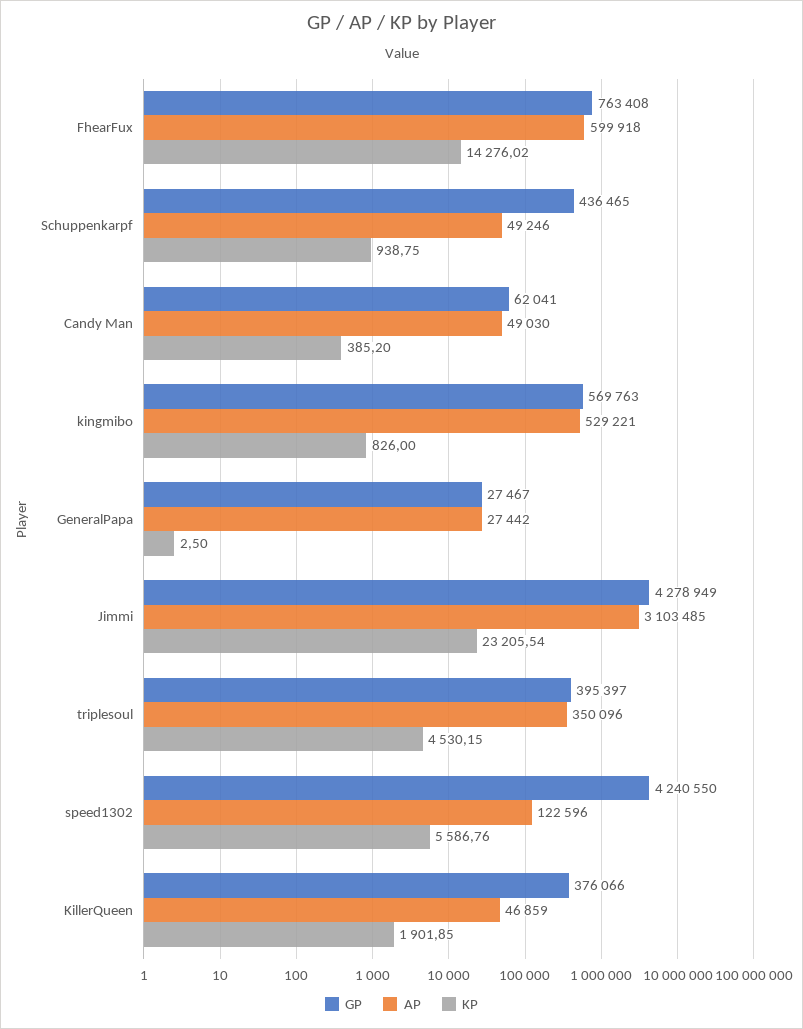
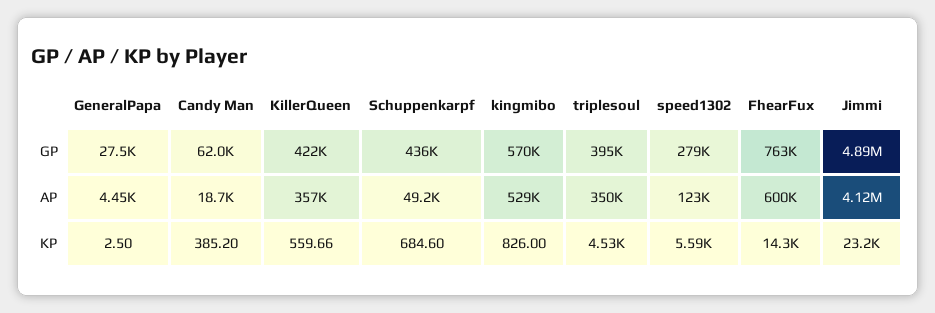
  {
    "GP": {
      "FhearFux": 763408,
      "Schuppenkarpf": 436465,
      "Candy Man": 62041,
      "kingmibo": 569763,
      "GeneralPapa": 27467,
-     "Jimmi": 4278949,
+     "Jimmi": 4890000,
      "triplesoul": 395397,
-     "speed1302": 4240550,
+     "speed1302": 279000,
-     "KillerQueen": 376066
+     "KillerQueen": 422000
    },
    "AP": {
      "FhearFux": 599918,
      "Schuppenkarpf": 49246,
-     "Candy Man": 49030,
+     "Candy Man": 18700,
      "kingmibo": 529221,
-     "GeneralPapa": 27442,
+     "GeneralPapa": 4450,
-     "Jimmi": 3103485,
+     "Jimmi": 4120000,
      "triplesoul": 350096,
      "speed1302": 122596,
-     "KillerQueen": 46859
+     "KillerQueen": 357000
    },
    "KP": {
      "FhearFux": 14276.02,
-     "Schuppenkarpf": 938.75,
+     "Schuppenkarpf": 684.6,
      "Candy Man": 385.2,
      "kingmibo": 826,
      "GeneralPapa": 2.5,
      "Jimmi": 23205.54,
      "triplesoul": 4530.15,
      "speed1302": 5586.76,
-     "KillerQueen": 1901.85
+     "KillerQueen": 559.66
    }
  }

